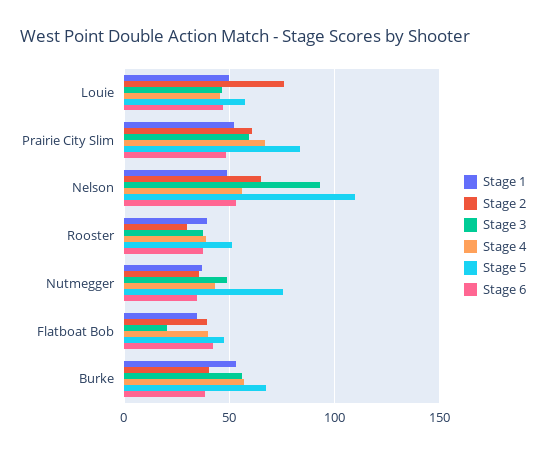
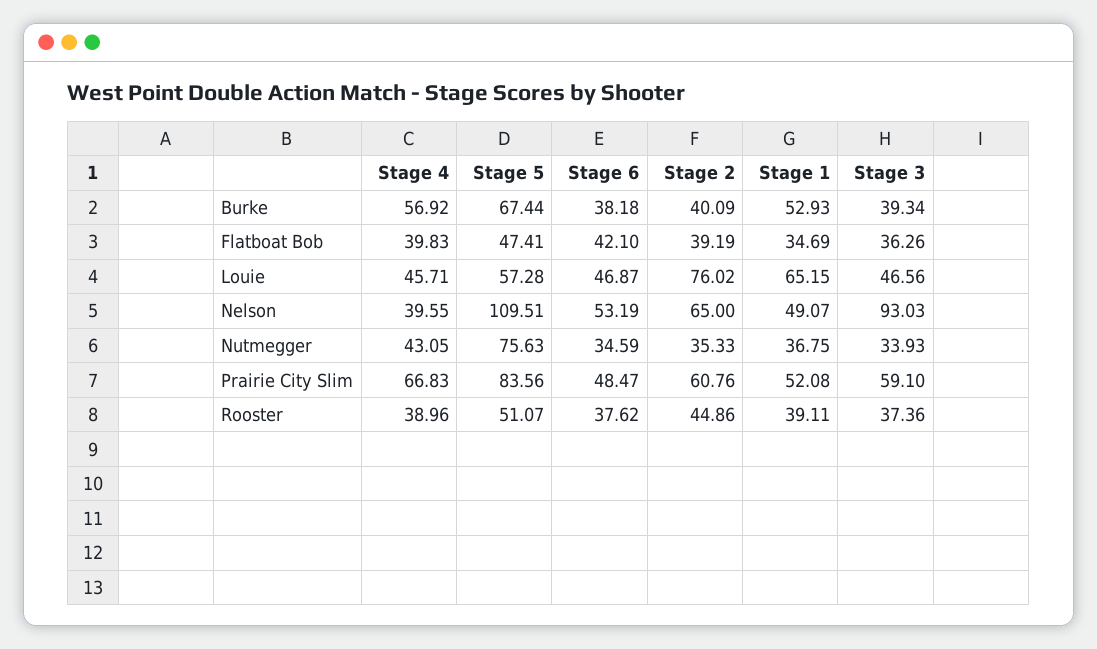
  {
    "Stage 1": {
-     "Louie": 50,
+     "Louie": 65.15,
      "Prairie City Slim": 52.08,
      "Nelson": 49.07,
      "Rooster": 39.11,
      "Nutmegger": 36.75,
      "Flatboat Bob": 34.69,
      "Burke": 52.93
    },
    "Stage 2": {
      "Louie": 76.02,
      "Prairie City Slim": 60.76,
      "Nelson": 65,
-     "Rooster": 30,
+     "Rooster": 44.86,
      "Nutmegger": 35.33,
      "Flatboat Bob": 39.19,
      "Burke": 40.09
    },
    "Stage 3": {
      "Louie": 46.56,
      "Prairie City Slim": 59.1,
      "Nelson": 93.03,
      "Rooster": 37.36,
-     "Nutmegger": 50,
+     "Nutmegger": 33.93,
-     "Flatboat Bob": 20,
+     "Flatboat Bob": 36.26,
-     "Burke": 55
+     "Burke": 39.34
    },
    "Stage 4": {
      "Louie": 45.71,
      "Prairie City Slim": 66.83,
-     "Nelson": 55,
+     "Nelson": 39.55,
      "Rooster": 38.96,
      "Nutmegger": 43.05,
      "Flatboat Bob": 39.83,
      "Burke": 56.92
    },
    "Stage 5": {
      "Louie": 57.28,
      "Prairie City Slim": 83.56,
      "Nelson": 109.51,
      "Rooster": 51.07,
      "Nutmegger": 75.63,
      "Flatboat Bob": 47.41,
      "Burke": 67.44
    },
    "Stage 6": {
      "Louie": 46.87,
      "Prairie City Slim": 48.47,
      "Nelson": 53.19,
      "Rooster": 37.62,
      "Nutmegger": 34.59,
      "Flatboat Bob": 42.1,
      "Burke": 38.18
    }
  }

